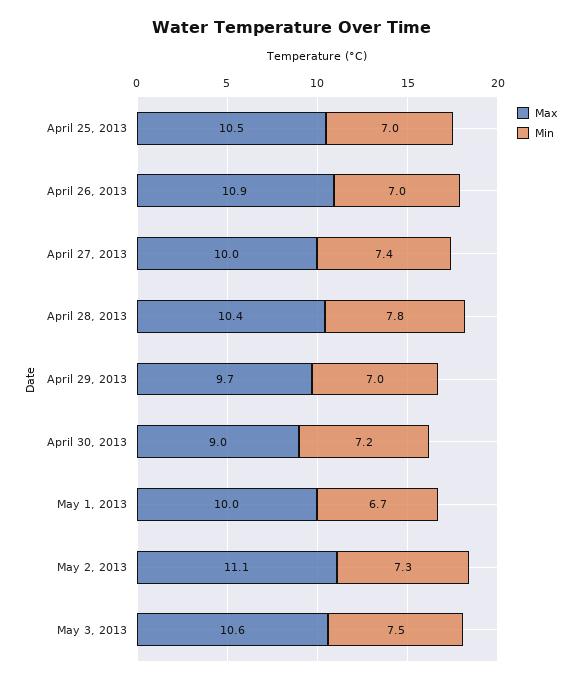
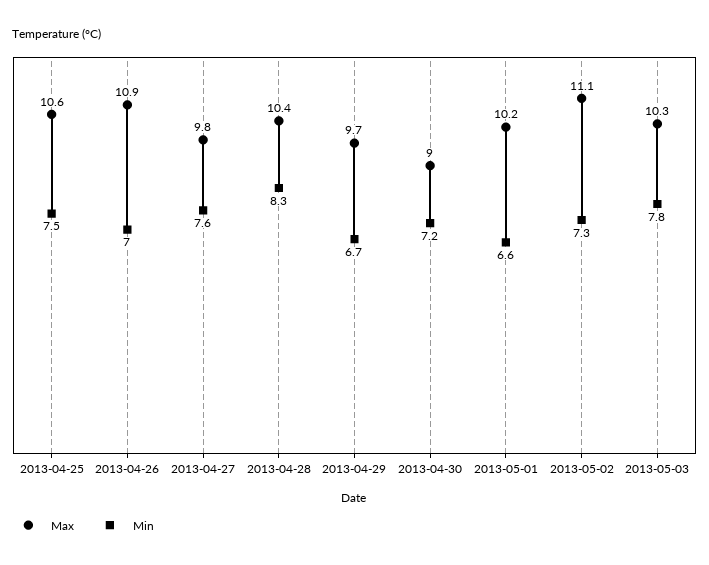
  {
    "Max": {
-     "April 25, 2013": 10.5,
+     "April 25, 2013": 10.6,
      "April 26, 2013": 10.9,
-     "April 27, 2013": 10,
+     "April 27, 2013": 9.8,
      "April 28, 2013": 10.4,
      "April 29, 2013": 9.7,
      "April 30, 2013": 9,
-     "May 1, 2013": 10,
+     "May 1, 2013": 10.2,
      "May 2, 2013": 11.1,
-     "May 3, 2013": 10.6
+     "May 3, 2013": 10.3
    },
    "Min": {
-     "April 25, 2013": 7,
+     "April 25, 2013": 7.5,
      "April 26, 2013": 7,
-     "April 27, 2013": 7.4,
+     "April 27, 2013": 7.6,
-     "April 28, 2013": 7.8,
+     "April 28, 2013": 8.3,
-     "April 29, 2013": 7,
+     "April 29, 2013": 6.7,
      "April 30, 2013": 7.2,
-     "May 1, 2013": 6.7,
+     "May 1, 2013": 6.6,
      "May 2, 2013": 7.3,
-     "May 3, 2013": 7.5
+     "May 3, 2013": 7.8
    }
  }

